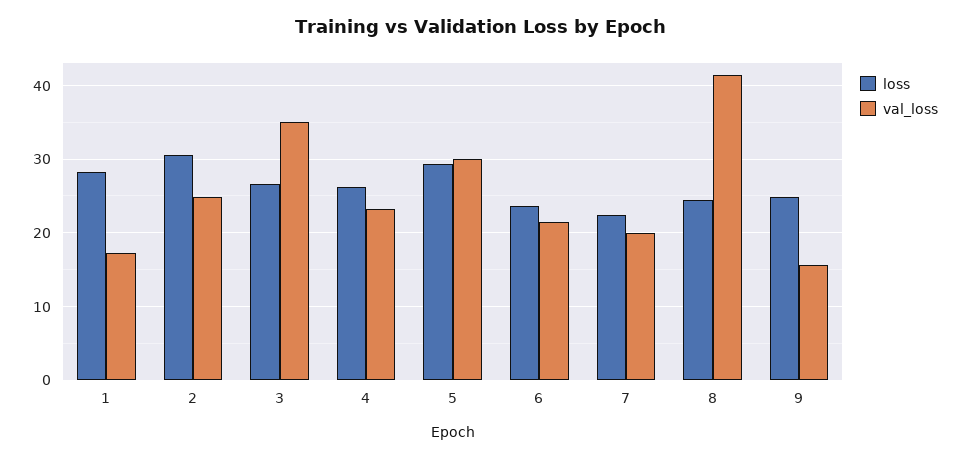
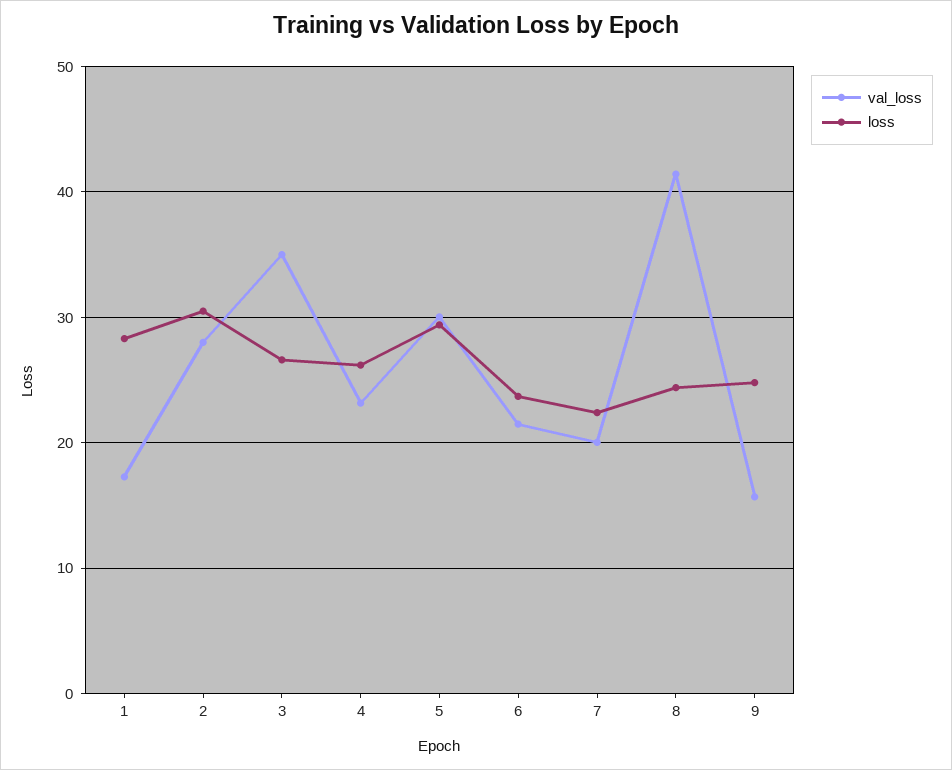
  {
    "loss": {
      "1": 28,
      "2": 31,
      "3": 27,
      "4": 26,
      "5": 29,
      "6": 24,
      "7": 22,
      "8": 24,
      "9": 25
    },
    "val_loss": {
      "1": 17,
-     "2": 25,
+     "2": 28,
      "3": 35,
      "4": 23,
      "5": 30,
      "6": 21,
      "7": 20,
      "8": 41,
      "9": 16
    }
  }

